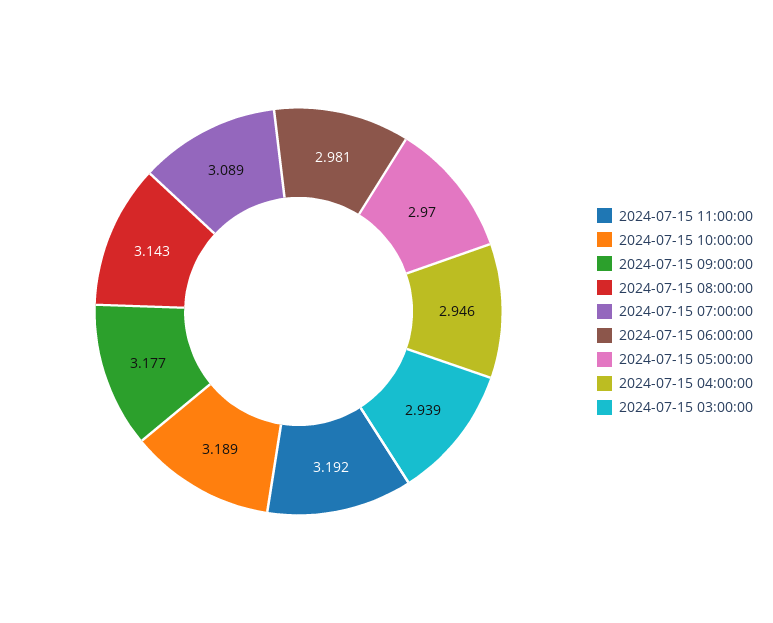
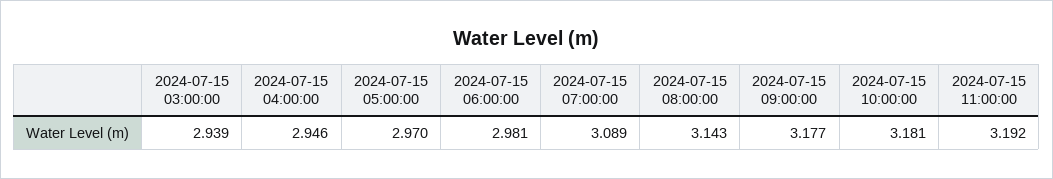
  {
    "2024-07-15 11:00:00": 3.192,
-   "2024-07-15 10:00:00": 3.189,
+   "2024-07-15 10:00:00": 3.181,
    "2024-07-15 09:00:00": 3.177,
    "2024-07-15 08:00:00": 3.143,
    "2024-07-15 07:00:00": 3.089,
    "2024-07-15 06:00:00": 2.981,
    "2024-07-15 05:00:00": 2.97,
    "2024-07-15 04:00:00": 2.946,
    "2024-07-15 03:00:00": 2.939
  }

